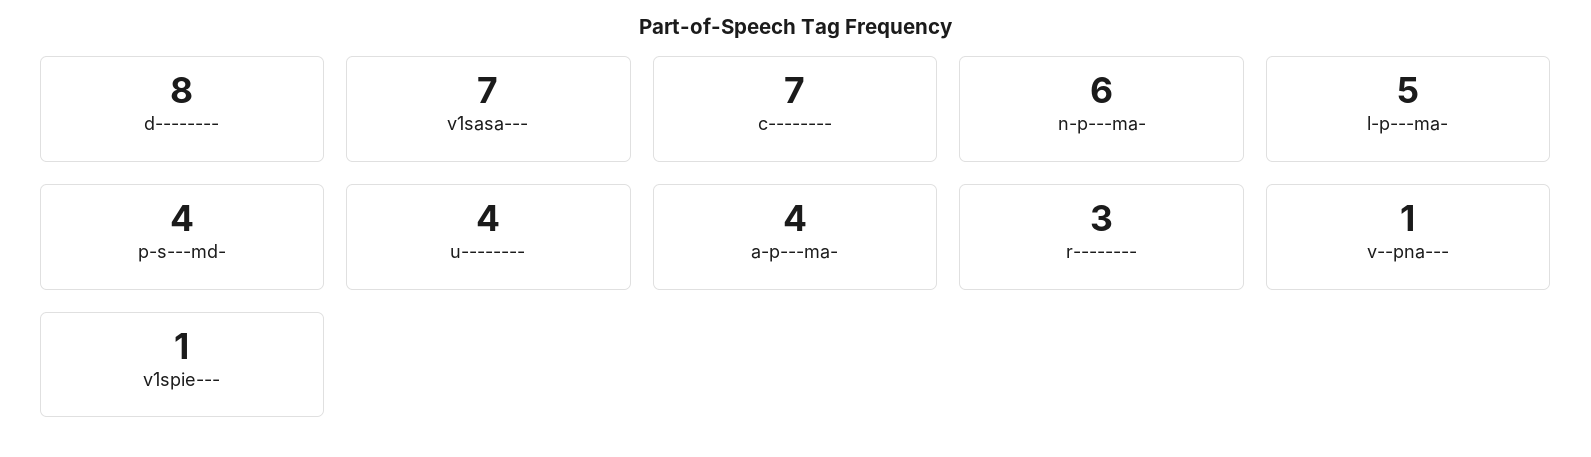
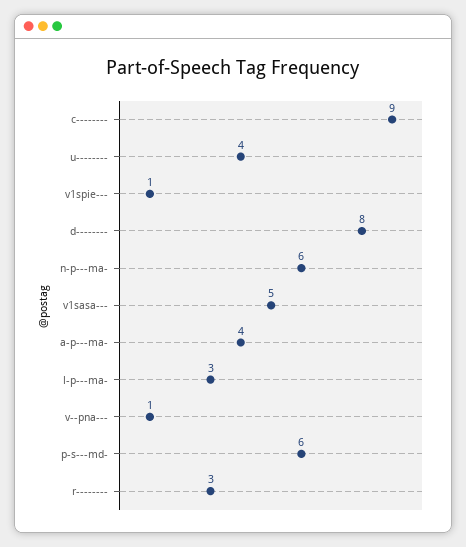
  {
    "d--------": 8,
-   "v1sasa---": 7,
+   "v1sasa---": 5,
-   "c--------": 7,
+   "c--------": 9,
    "n-p---ma-": 6,
-   "l-p---ma-": 5,
+   "l-p---ma-": 3,
-   "p-s---md-": 4,
+   "p-s---md-": 6,
    "u--------": 4,
    "a-p---ma-": 4,
    "r--------": 3,
    "v--pna---": 1,
    "v1spie---": 1
  }

